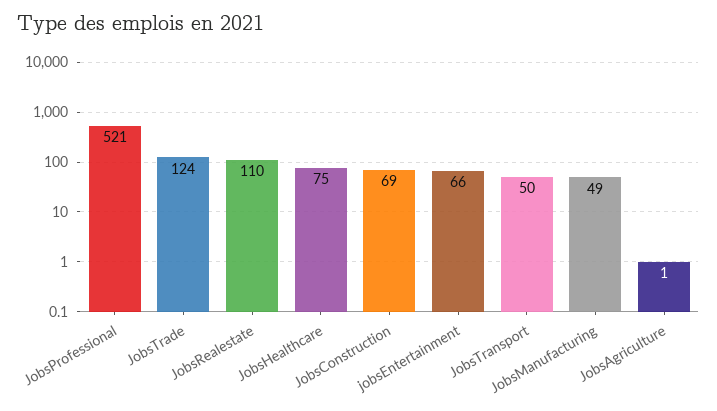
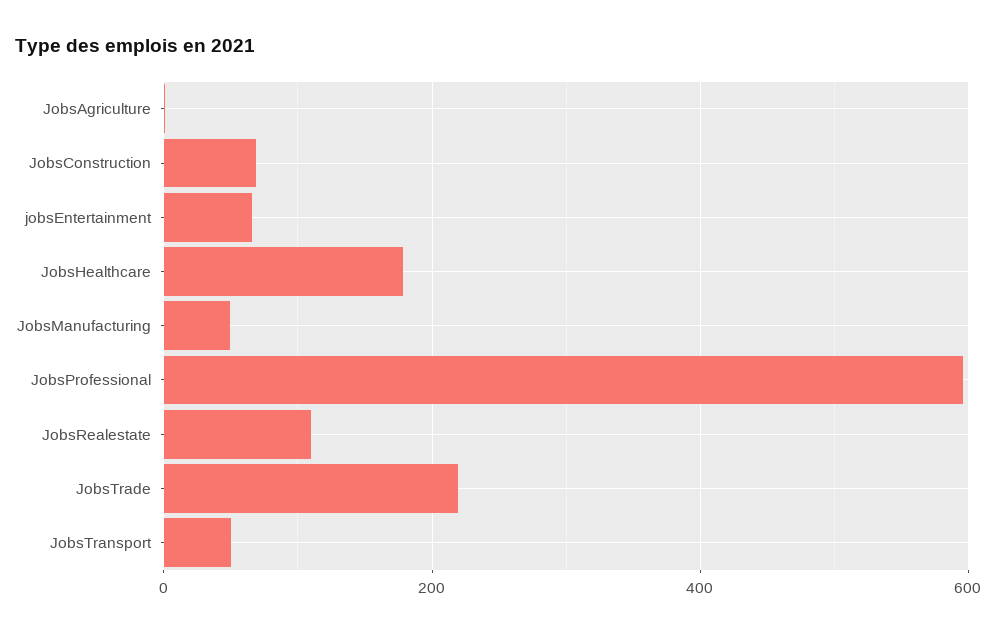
  {
-   "JobsProfessional": 521,
+   "JobsProfessional": 600,
-   "JobsTrade": 124,
+   "JobsTrade": 220,
    "JobsRealestate": 110,
-   "JobsHealthcare": 75,
+   "JobsHealthcare": 180,
    "JobsConstruction": 69,
    "jobsEntertainment": 66,
    "JobsTransport": 50,
    "JobsManufacturing": 49,
    "JobsAgriculture": 1
  }

